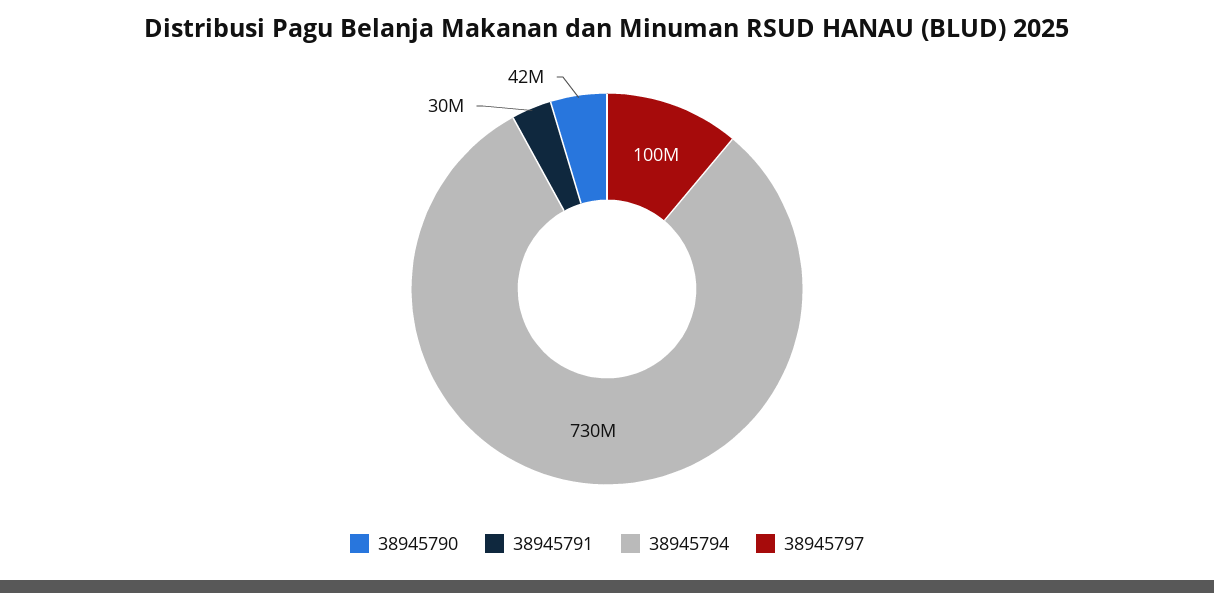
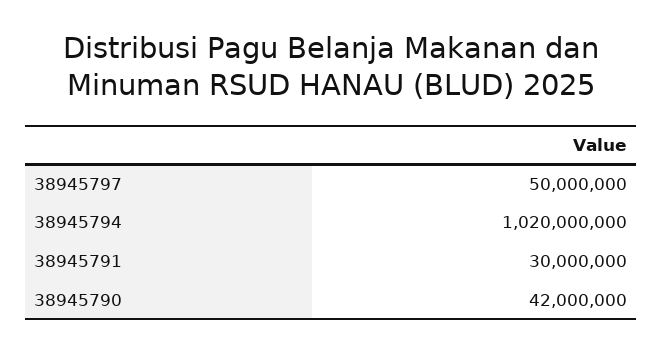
  {
    "38945790": 42000000,
    "38945791": 30000000,
-   "38945794": 730000000,
+   "38945794": 1020000000,
-   "38945797": 100000000
+   "38945797": 50000000
  }

